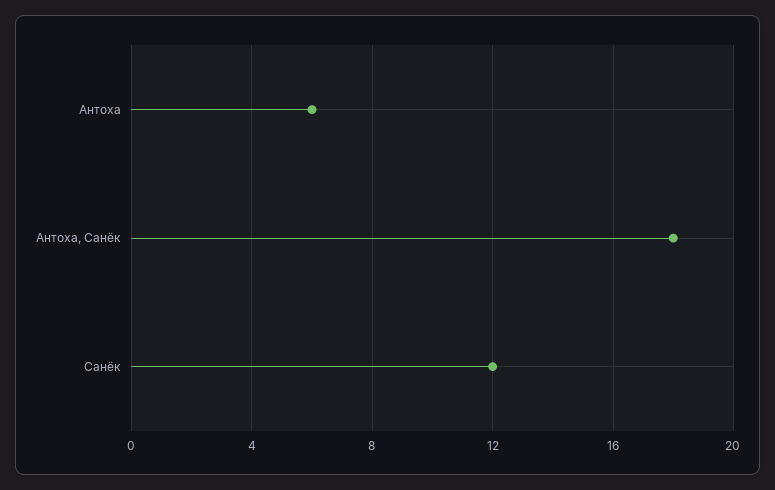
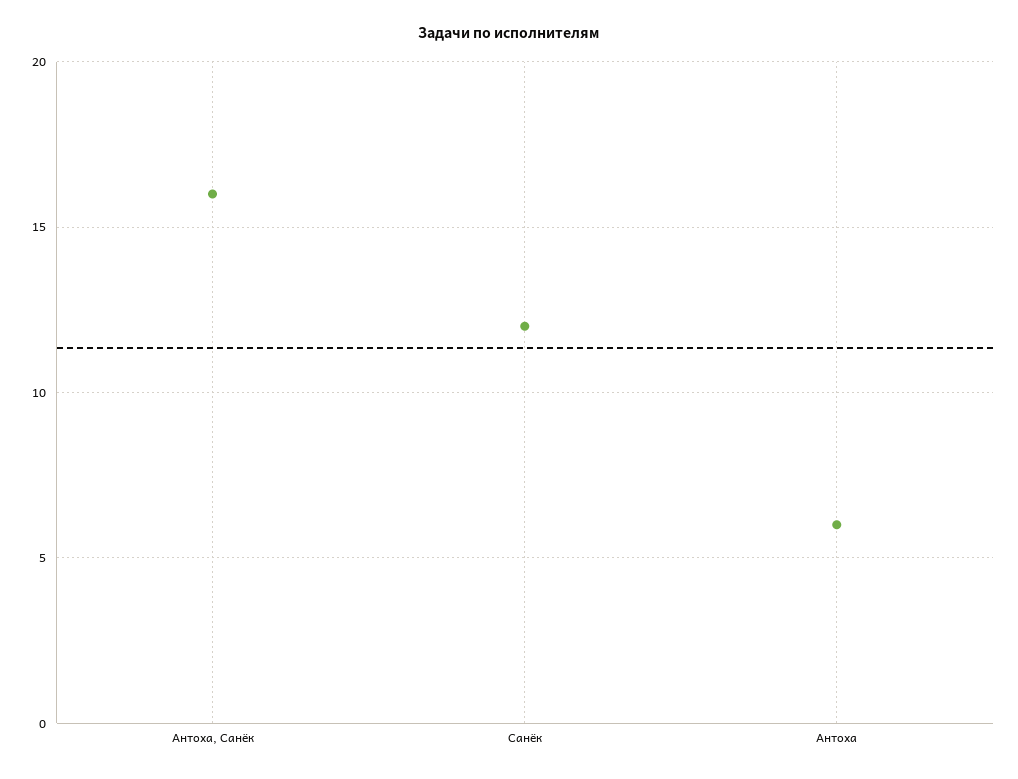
  {
    "Антоха": 6,
-   "Антоха, Санёк": 18,
+   "Антоха, Санёк": 16,
    "Санёк": 12
  }

